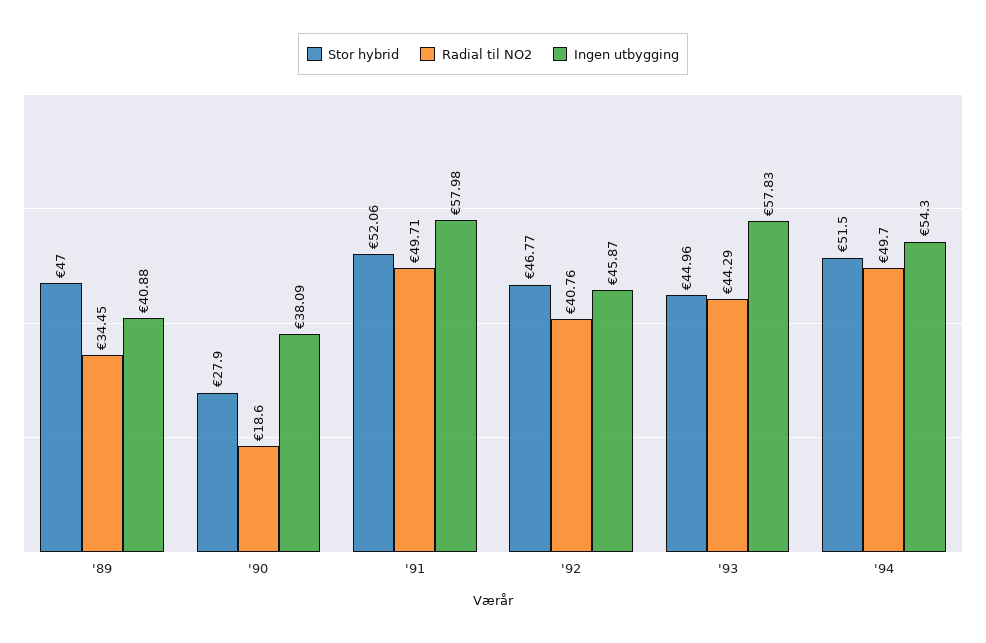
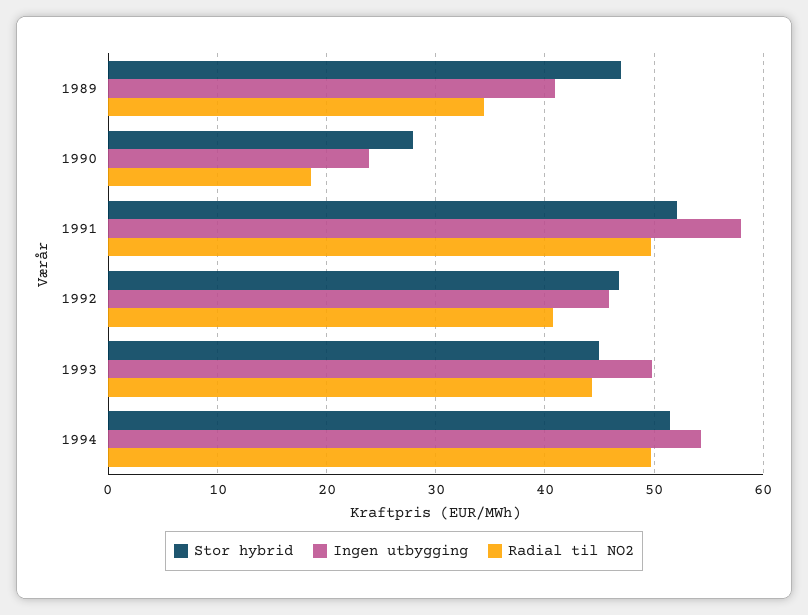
  {
    "Stor hybrid": {
      "'89": 47,
      "'90": 27.9,
      "'91": 52.06,
      "'92": 46.77,
      "'93": 44.96,
      "'94": 51.5
    },
    "Radial til NO2": {
      "'89": 34.45,
      "'90": 18.6,
      "'91": 49.71,
      "'92": 40.76,
      "'93": 44.29,
      "'94": 49.7
    },
    "Ingen utbygging": {
      "'89": 40.88,
-     "'90": 38.09,
+     "'90": 24,
      "'91": 57.98,
      "'92": 45.87,
-     "'93": 57.83,
+     "'93": 50,
      "'94": 54.3
    }
  }

